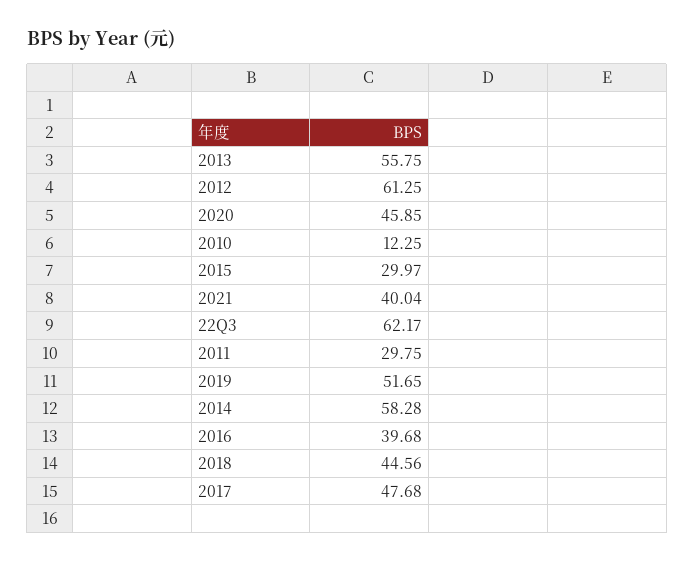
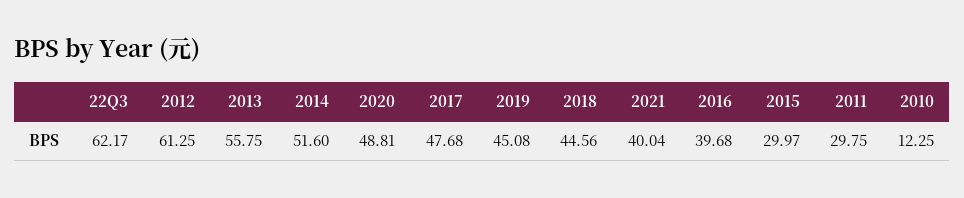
  {
    "2013": 55.75,
    "2012": 61.25,
-   "2020": 45.85,
+   "2020": 48.81,
    "2010": 12.25,
    "2015": 29.97,
    "2021": 40.04,
    "22Q3": 62.17,
    "2011": 29.75,
-   "2019": 51.65,
+   "2019": 45.08,
-   "2014": 58.28,
+   "2014": 51.6,
    "2016": 39.68,
    "2018": 44.56,
    "2017": 47.68
  }

